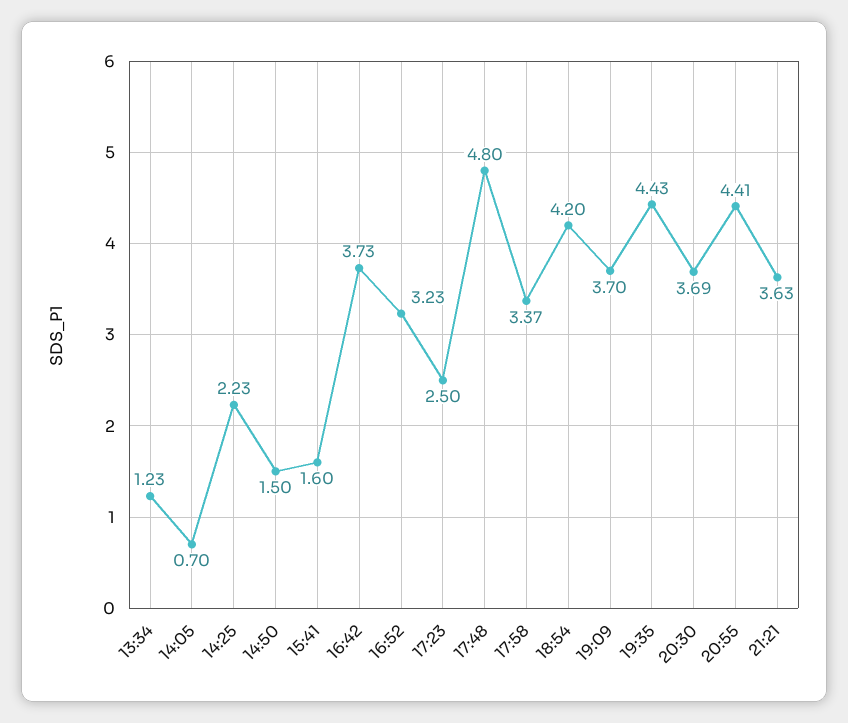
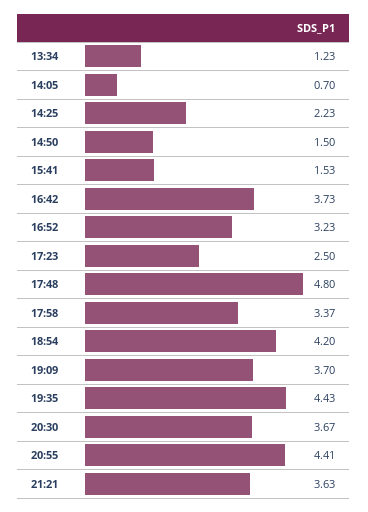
  {
    "13:34": 1.23,
    "14:05": 0.7,
    "14:25": 2.23,
    "14:50": 1.5,
-   "15:41": 1.6,
+   "15:41": 1.53,
    "16:42": 3.73,
    "16:52": 3.23,
    "17:23": 2.5,
    "17:48": 4.8,
    "17:58": 3.37,
    "18:54": 4.2,
    "19:09": 3.7,
    "19:35": 4.43,
-   "20:30": 3.69,
+   "20:30": 3.67,
    "20:55": 4.41,
    "21:21": 3.63
  }

